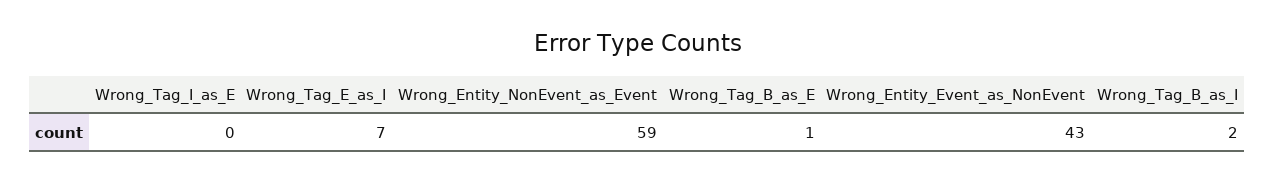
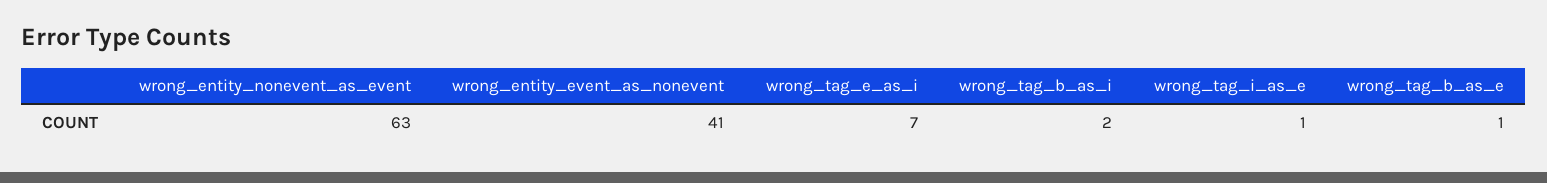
  {
-   "Wrong_Tag_I_as_E": 0,
+   "Wrong_Tag_I_as_E": 1,
    "Wrong_Tag_E_as_I": 7,
-   "Wrong_Entity_NonEvent_as_Event": 59,
+   "Wrong_Entity_NonEvent_as_Event": 63,
    "Wrong_Tag_B_as_E": 1,
-   "Wrong_Entity_Event_as_NonEvent": 43,
+   "Wrong_Entity_Event_as_NonEvent": 41,
    "Wrong_Tag_B_as_I": 2
  }

